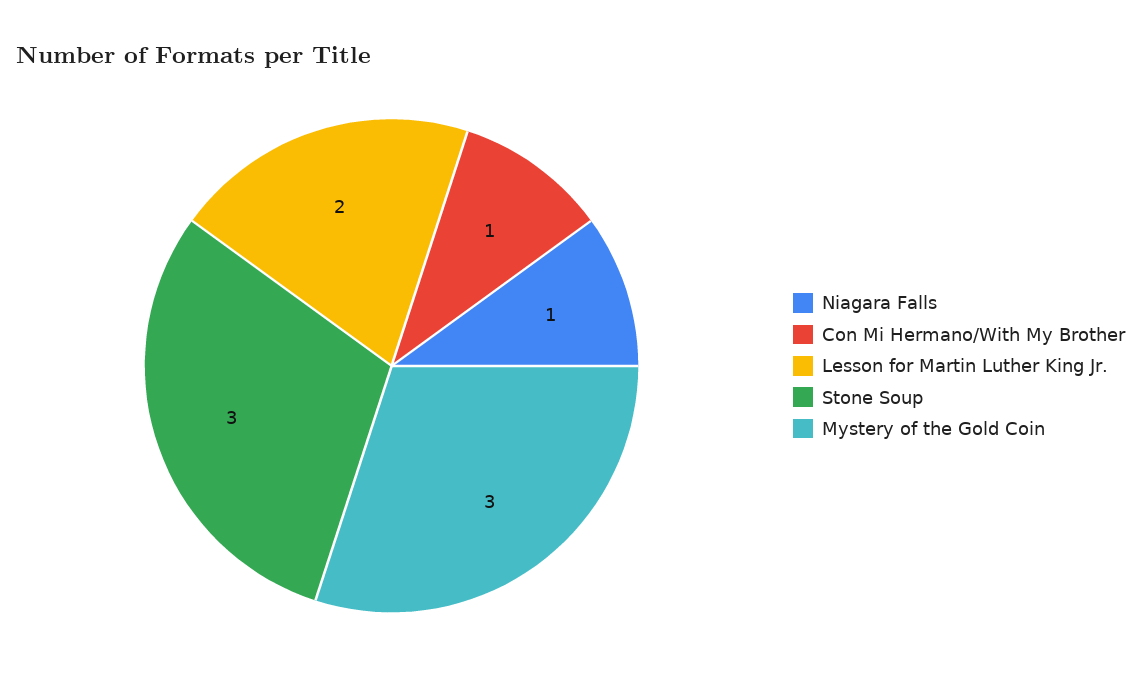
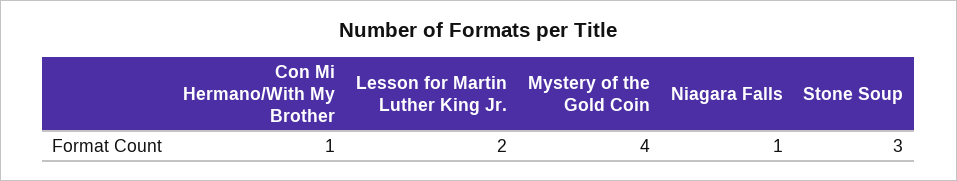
  {
    "Niagara Falls": 1,
    "Con Mi Hermano/With My Brother": 1,
    "Lesson for Martin Luther King Jr.": 2,
    "Stone Soup": 3,
-   "Mystery of the Gold Coin": 3
+   "Mystery of the Gold Coin": 4
  }

